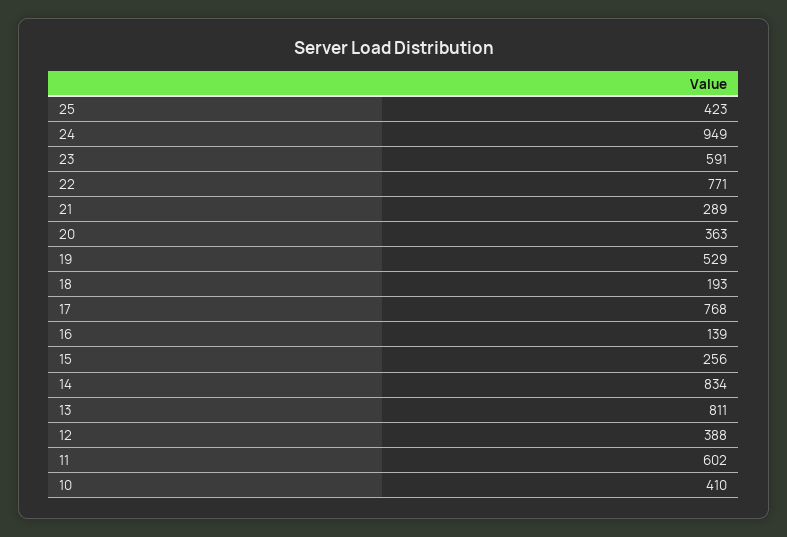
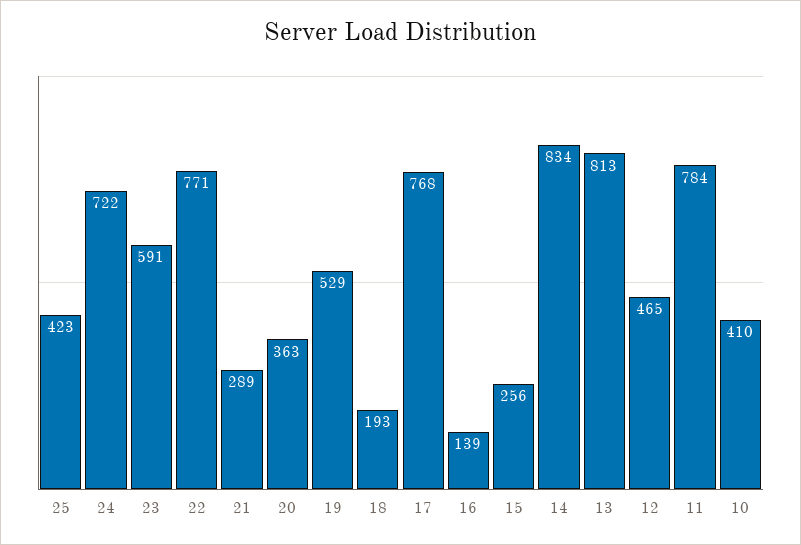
  {
    "25": 423,
-   "24": 949,
+   "24": 722,
    "23": 591,
    "22": 771,
    "21": 289,
    "20": 363,
    "19": 529,
    "18": 193,
    "17": 768,
    "16": 139,
    "15": 256,
    "14": 834,
-   "13": 811,
+   "13": 813,
-   "12": 388,
+   "12": 465,
-   "11": 602,
+   "11": 784,
    "10": 410
  }

